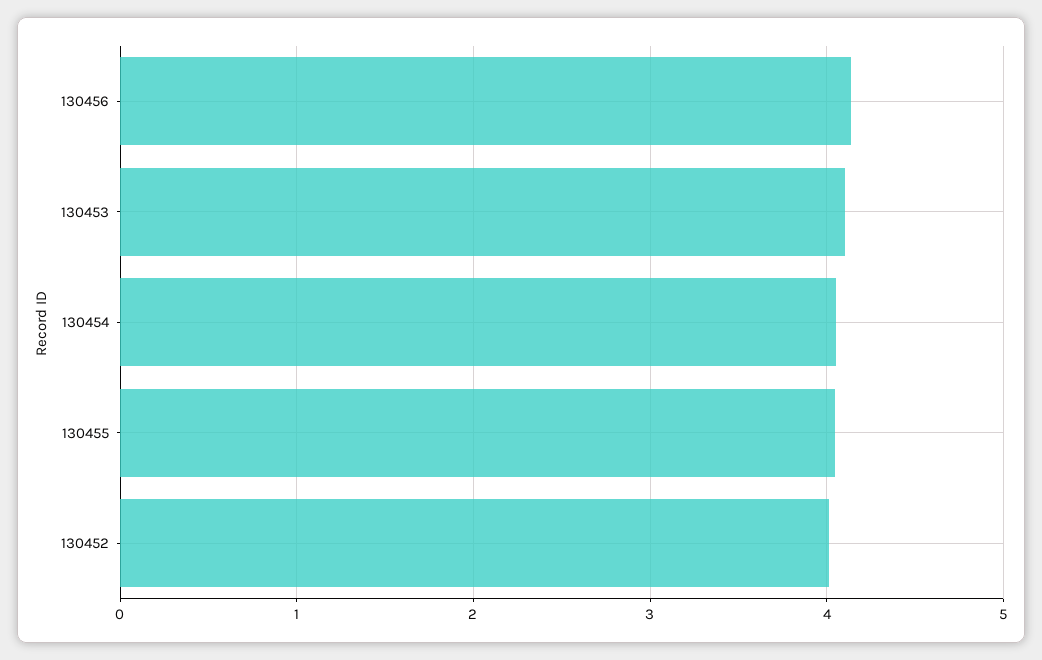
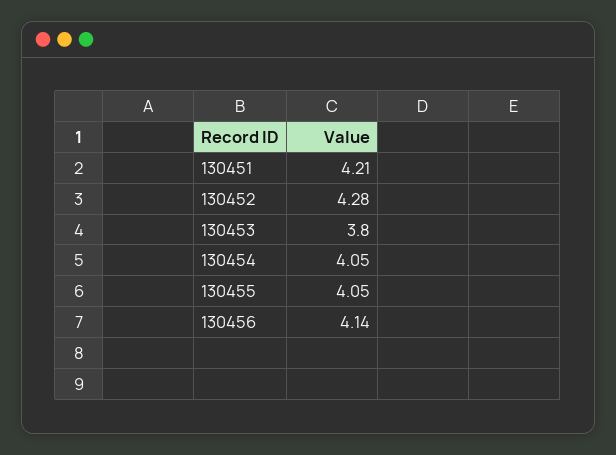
  {
    "130456": 4.14,
-   "130453": 4.1,
+   "130453": 3.8,
    "130454": 4.05,
    "130455": 4.05,
-   "130452": 4
+   "130452": 4.28,
+   "130451": 4.21
  }

